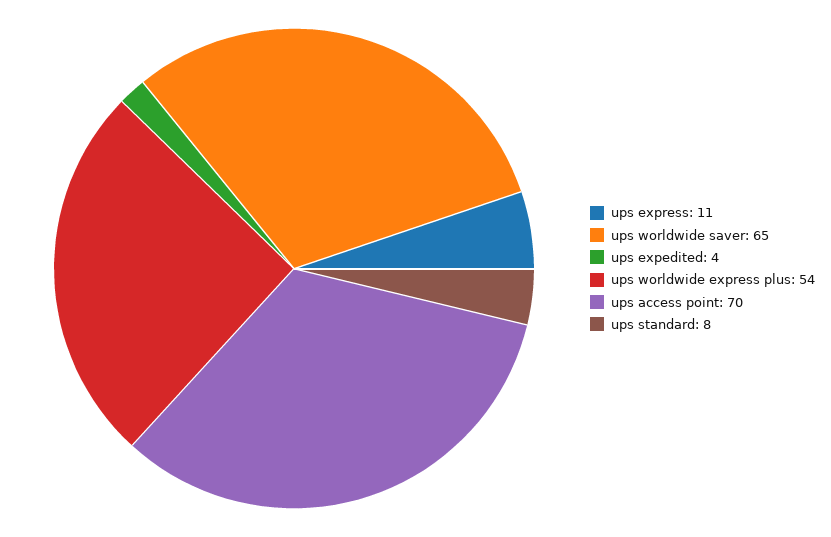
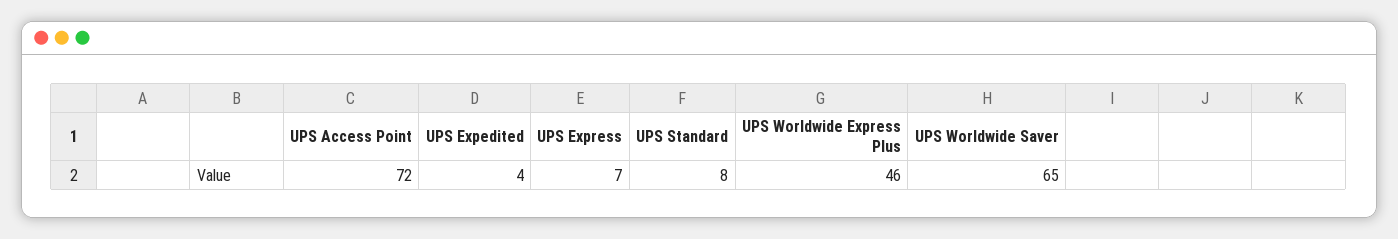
  {
-   "ups express": 11,
+   "ups express": 7,
    "ups worldwide saver": 65,
    "ups expedited": 4,
-   "ups worldwide express plus": 54,
+   "ups worldwide express plus": 46,
-   "ups access point": 70,
+   "ups access point": 72,
    "ups standard": 8
  }

